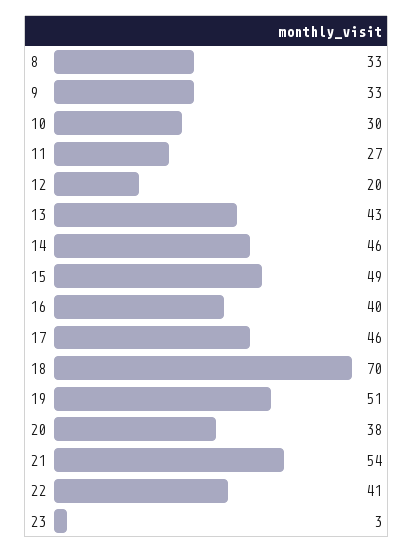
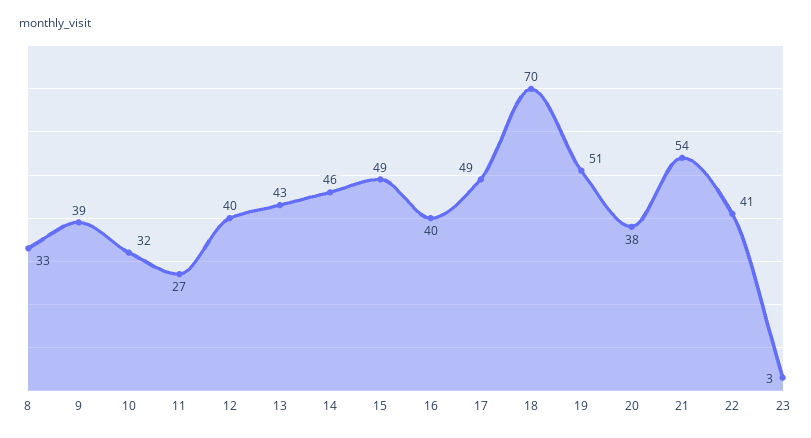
  {
    "8": 33,
-   "9": 33,
+   "9": 39,
-   "10": 30,
+   "10": 32,
    "11": 27,
-   "12": 20,
+   "12": 40,
    "13": 43,
    "14": 46,
    "15": 49,
    "16": 40,
-   "17": 46,
+   "17": 49,
    "18": 70,
    "19": 51,
    "20": 38,
    "21": 54,
    "22": 41,
    "23": 3
  }

